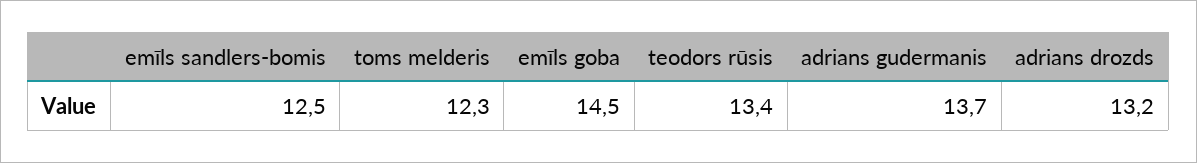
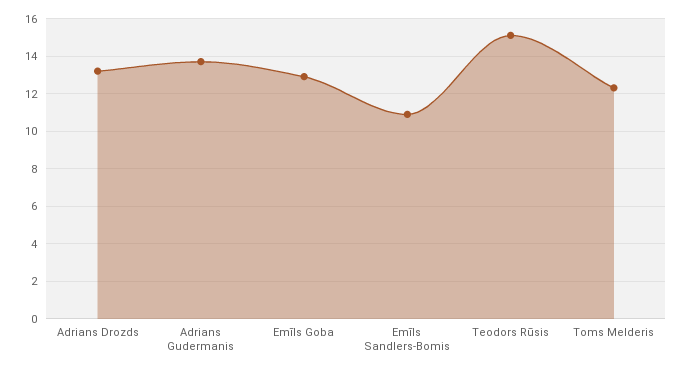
  {
-   "emīls sandlers-bomis": 12.5,
+   "emīls sandlers-bomis": 11,
    "toms melderis": 12.3,
-   "emīls goba": 14.5,
+   "emīls goba": 13,
-   "teodors rūsis": 13.4,
+   "teodors rūsis": 15,
    "adrians gudermanis": 13.7,
    "adrians drozds": 13.2
  }

